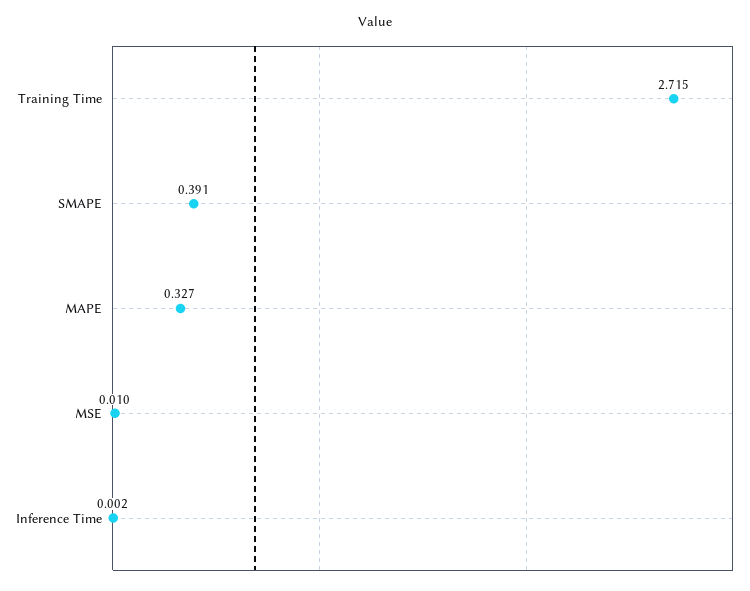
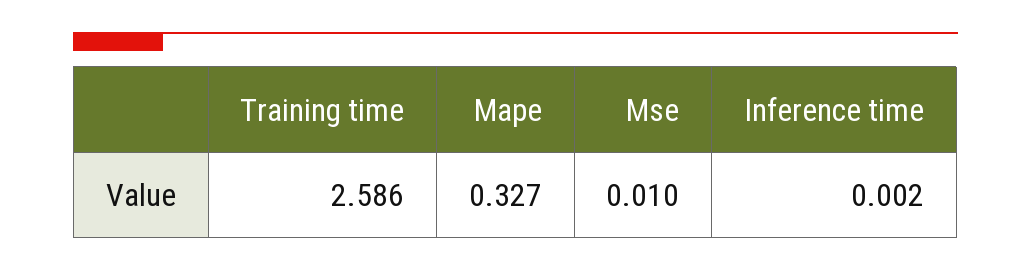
  {
-   "Training Time": 2.715,
+   "Training Time": 2.586,
-   "SMAPE": 0.391,
    "MAPE": 0.327,
    "MSE": 0.01,
    "Inference Time": 0.002
  }

